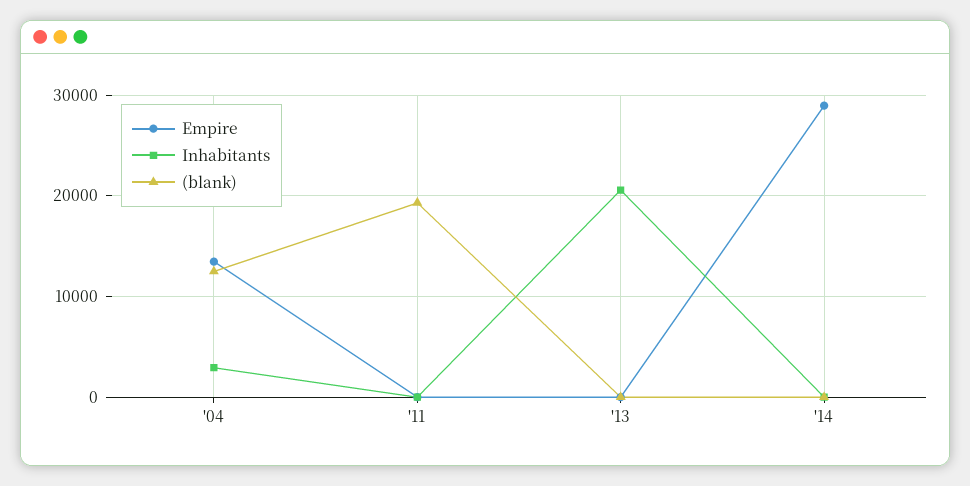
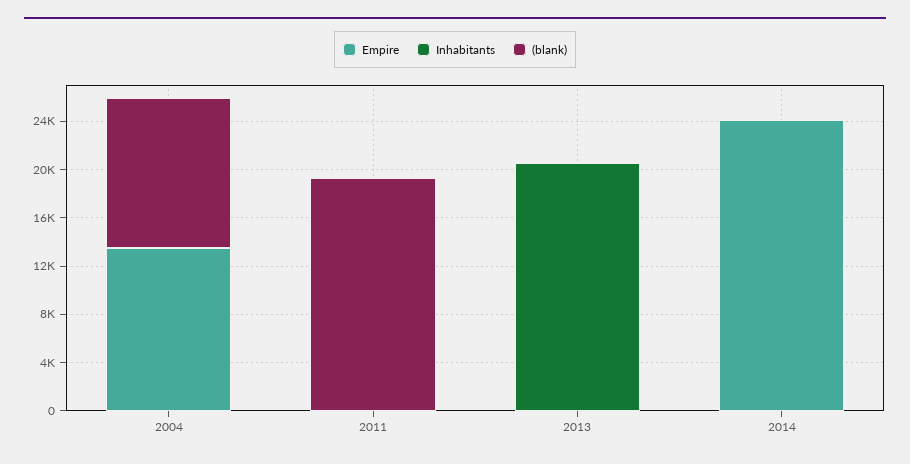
  {
    "Empire": {
      "'04": 13000,
      "'11": 0,
      "'13": 0,
-     "'14": 29000
+     "'14": 24000
    },
    "Inhabitants": {
-     "'04": 3000,
+     "'04": 0,
      "'11": 0,
      "'13": 21000,
      "'14": 0
    },
    "(blank)": {
      "'04": 12000,
      "'11": 19000,
      "'13": 0,
      "'14": 0
    }
  }

